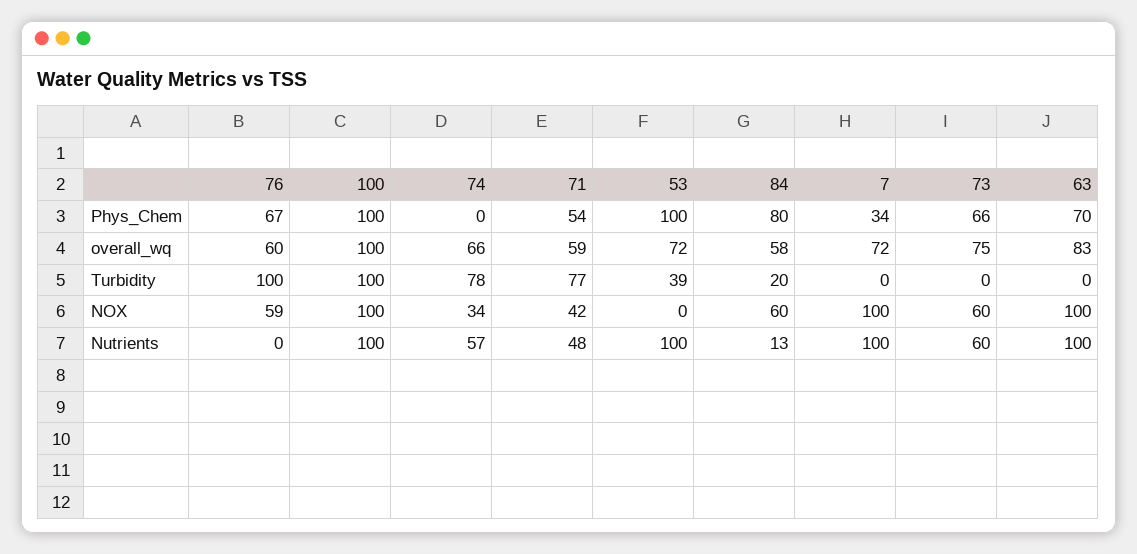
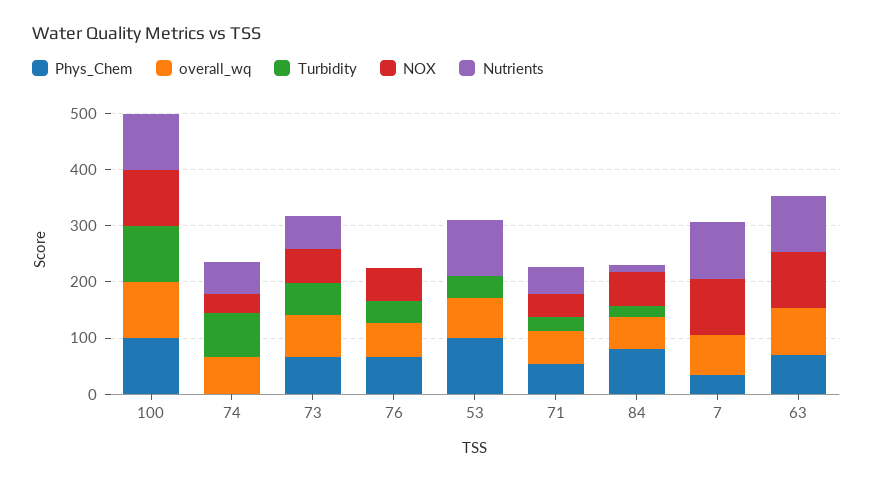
  {
    "Phys_Chem": {
      "76": 67,
      "100": 100,
      "74": 0,
      "71": 54,
      "53": 100,
      "84": 80,
      "7": 34,
      "73": 66,
      "63": 70
    },
    "overall_wq": {
      "76": 60,
      "100": 100,
      "74": 66,
      "71": 59,
      "53": 72,
      "84": 58,
      "7": 72,
      "73": 75,
      "63": 83
    },
    "Turbidity": {
-     "76": 100,
+     "76": 40,
      "100": 100,
      "74": 78,
-     "71": 77,
+     "71": 20,
      "53": 39,
      "84": 20,
      "7": 0,
-     "73": 0,
+     "73": 60,
      "63": 0
    },
    "NOX": {
      "76": 59,
      "100": 100,
      "74": 34,
      "71": 42,
      "53": 0,
      "84": 60,
      "7": 100,
      "73": 60,
      "63": 100
    },
    "Nutrients": {
      "76": 0,
      "100": 100,
      "74": 57,
      "71": 48,
      "53": 100,
      "84": 13,
      "7": 100,
      "73": 60,
      "63": 100
    }
  }

